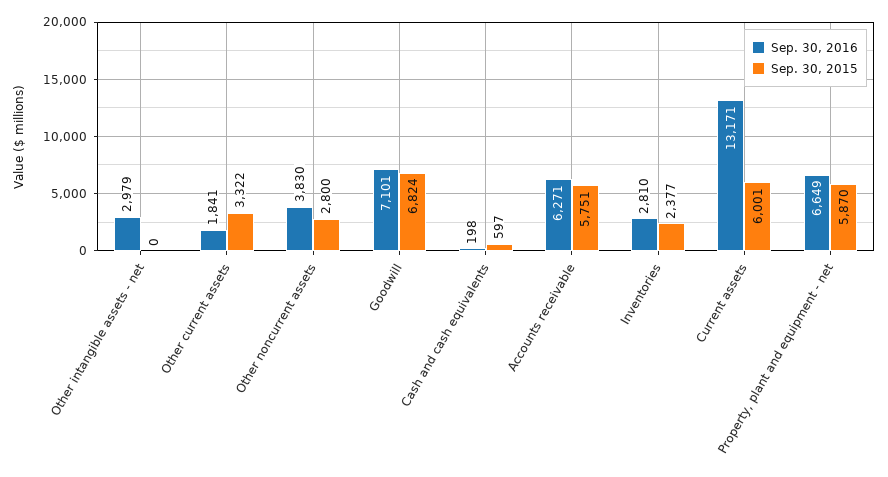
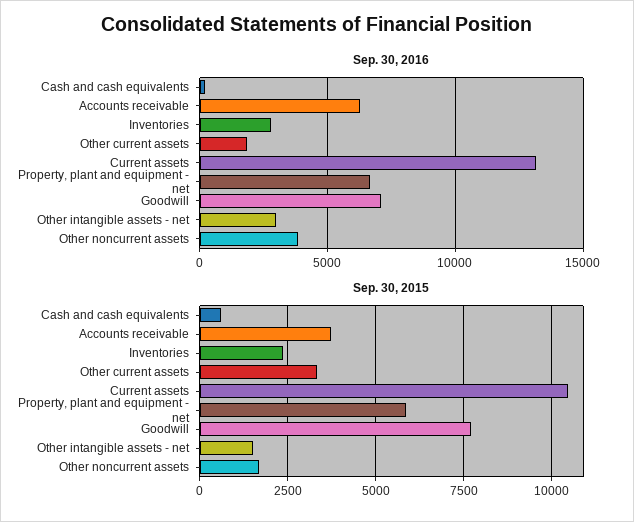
  {
    "Sep. 30, 2016": {
      "Other intangible assets - net": 2979,
      "Other current assets": 1841,
      "Other noncurrent assets": 3830,
      "Goodwill": 7101,
      "Cash and cash equivalents": 198,
      "Accounts receivable": 6271,
      "Inventories": 2810,
      "Current assets": 13171,
      "Property, plant and equipment - net": 6649
    },
    "Sep. 30, 2015": {
-     "Other intangible assets - net": 0,
+     "Other intangible assets - net": 1500,
      "Other current assets": 3322,
-     "Other noncurrent assets": 2800,
+     "Other noncurrent assets": 1750,
-     "Goodwill": 6824,
+     "Goodwill": 7750,
      "Cash and cash equivalents": 597,
-     "Accounts receivable": 5751,
+     "Accounts receivable": 3750,
      "Inventories": 2377,
-     "Current assets": 6001,
+     "Current assets": 10500,
      "Property, plant and equipment - net": 5870
    }
  }

